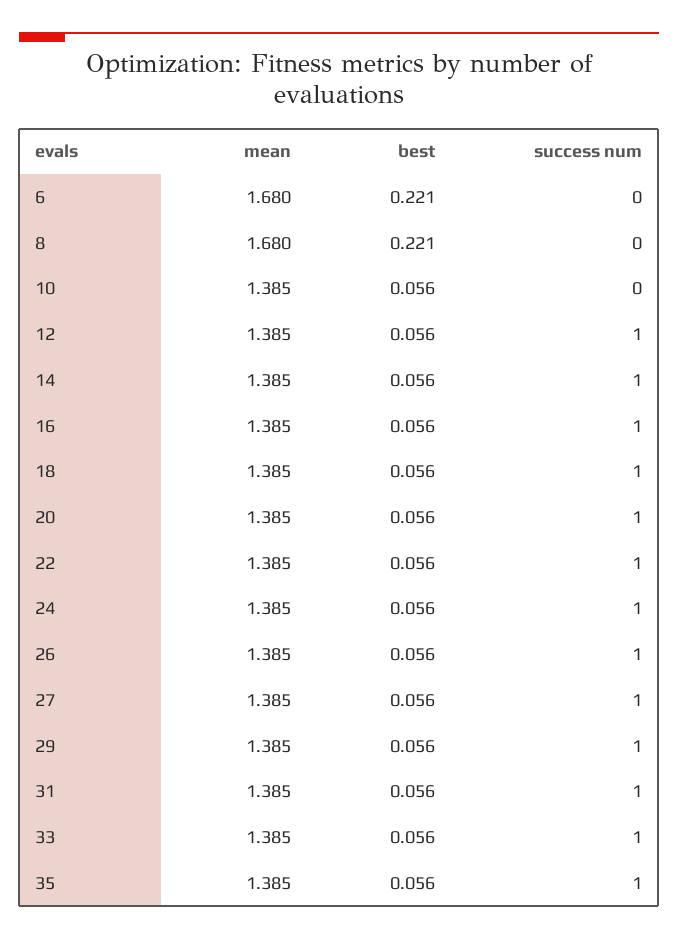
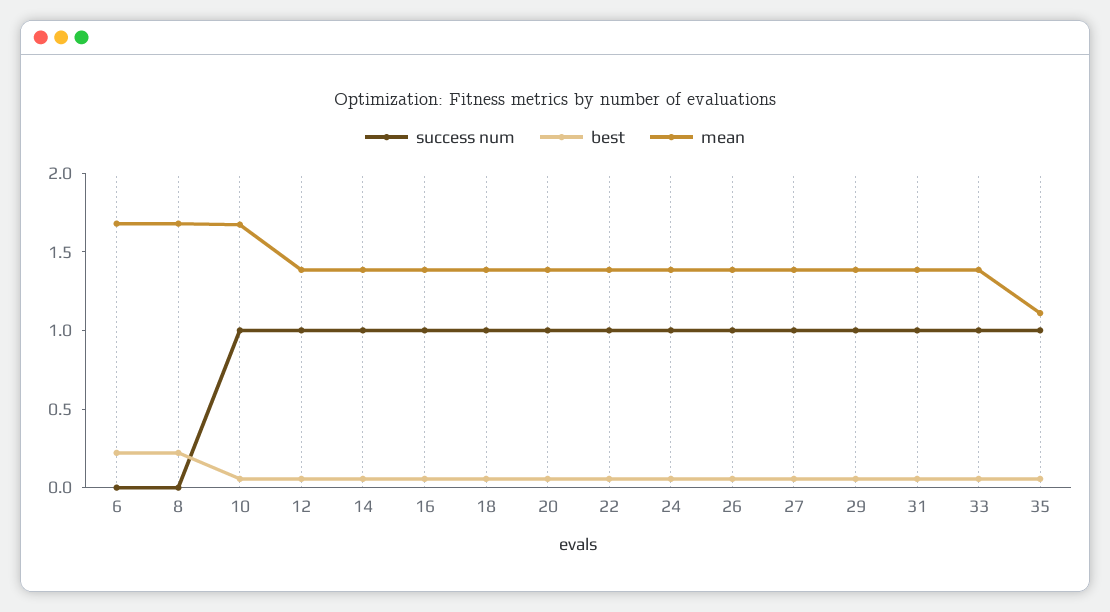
  {
    "mean": {
      "6": 1.68,
      "8": 1.68,
-     "10": 1.385,
+     "10": 1.7,
      "12": 1.385,
      "14": 1.385,
      "16": 1.385,
      "18": 1.385,
      "20": 1.385,
      "22": 1.385,
      "24": 1.385,
      "26": 1.385,
      "27": 1.385,
      "29": 1.385,
      "31": 1.385,
      "33": 1.385,
-     "35": 1.385
+     "35": 1.1
    },
    "best": {
      "6": 0.221,
      "8": 0.221,
      "10": 0.056,
      "12": 0.056,
      "14": 0.056,
      "16": 0.056,
      "18": 0.056,
      "20": 0.056,
      "22": 0.056,
      "24": 0.056,
      "26": 0.056,
      "27": 0.056,
      "29": 0.056,
      "31": 0.056,
      "33": 0.056,
      "35": 0.056
    },
    "success num": {
      "6": 0,
      "8": 0,
-     "10": 0,
+     "10": 1,
      "12": 1,
      "14": 1,
      "16": 1,
      "18": 1,
      "20": 1,
      "22": 1,
      "24": 1,
      "26": 1,
      "27": 1,
      "29": 1,
      "31": 1,
      "33": 1,
      "35": 1
    }
  }

